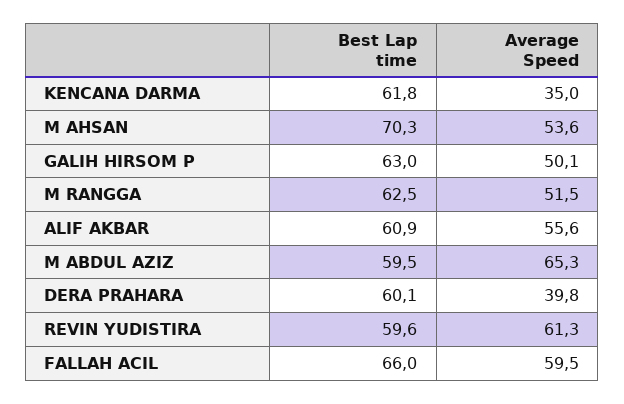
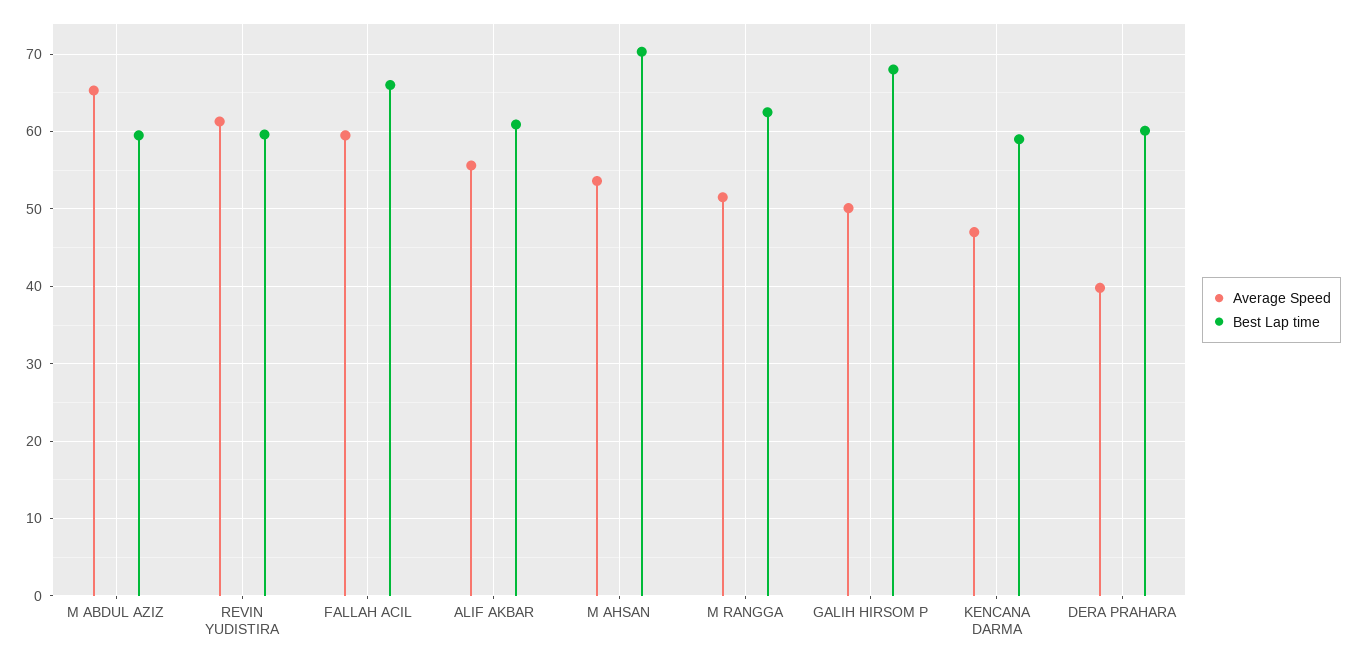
  {
    "Best Lap time": {
-     "KENCANA DARMA": 61.8,
+     "KENCANA DARMA": 59,
      "M AHSAN": 70.3,
-     "GALIH HIRSOM P": 63,
+     "GALIH HIRSOM P": 68,
      "M RANGGA": 62.5,
      "ALIF AKBAR": 60.9,
      "M ABDUL AZIZ": 59.5,
      "DERA PRAHARA": 60.1,
      "REVIN YUDISTIRA": 59.6,
      "FALLAH ACIL": 66
    },
    "Average Speed": {
-     "KENCANA DARMA": 35,
+     "KENCANA DARMA": 47,
      "M AHSAN": 53.6,
      "GALIH HIRSOM P": 50.1,
      "M RANGGA": 51.5,
      "ALIF AKBAR": 55.6,
      "M ABDUL AZIZ": 65.3,
      "DERA PRAHARA": 39.8,
      "REVIN YUDISTIRA": 61.3,
      "FALLAH ACIL": 59.5
    }
  }

